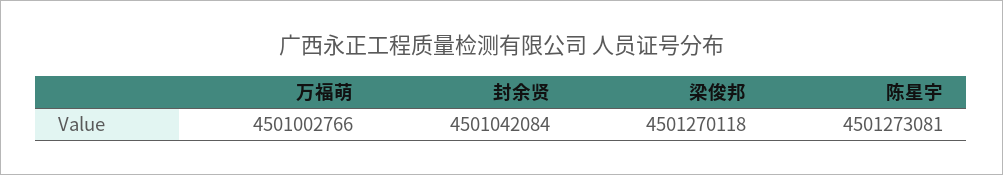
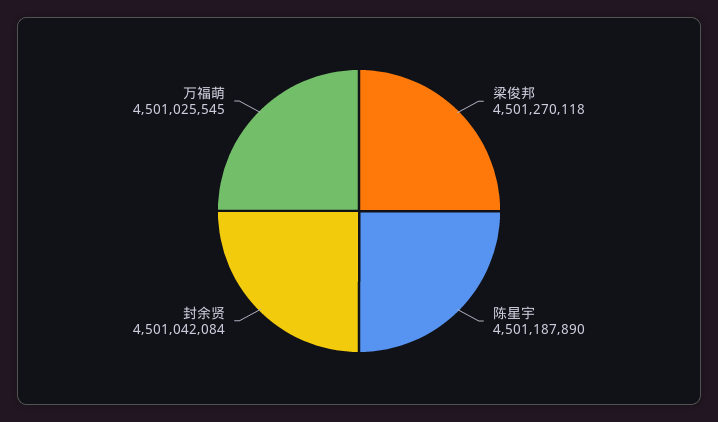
  {
-   "万福萌": 4501002766,
+   "万福萌": 4501025545,
    "封余贤": 4501042084,
    "梁俊邦": 4501270118,
-   "陈星宇": 4501273081
+   "陈星宇": 4501187890
  }

